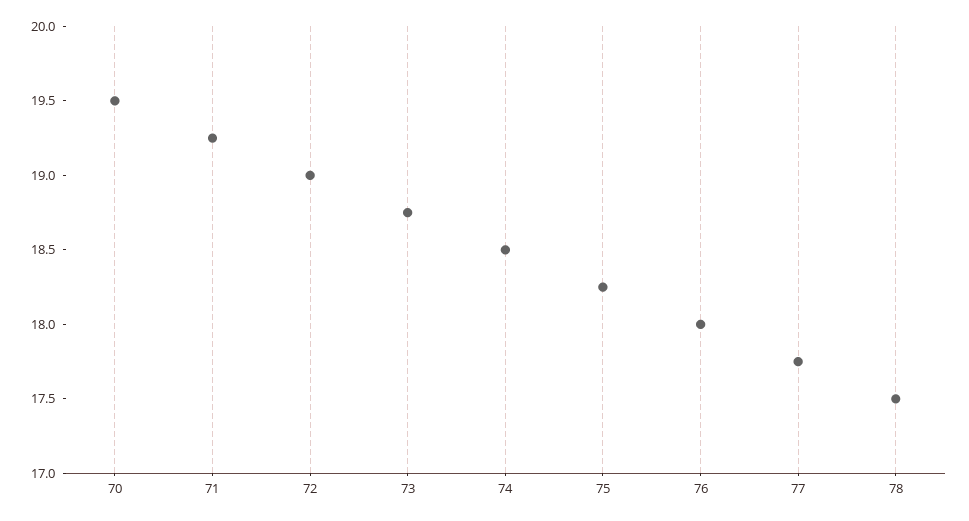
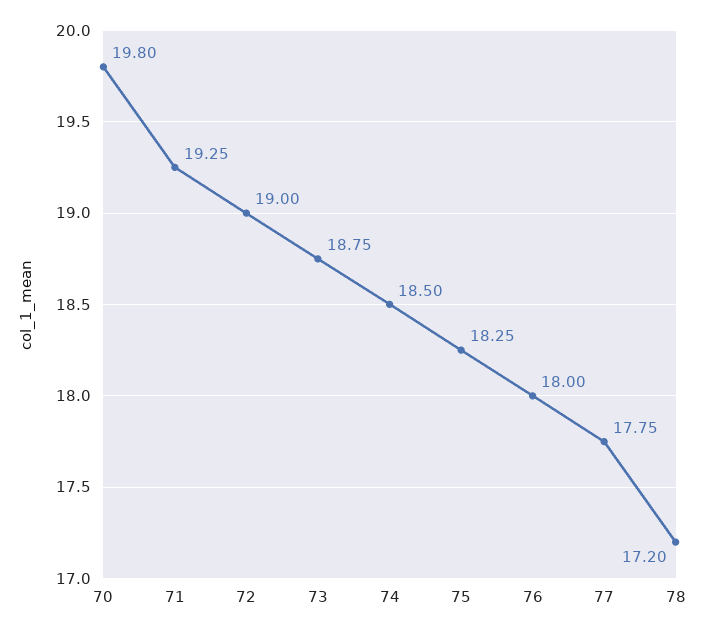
  {
-   "70": 19.5,
+   "70": 19.8,
    "71": 19.25,
    "72": 19,
    "73": 18.75,
    "74": 18.5,
    "75": 18.25,
    "76": 18,
    "77": 17.75,
-   "78": 17.5
+   "78": 17.2
  }

